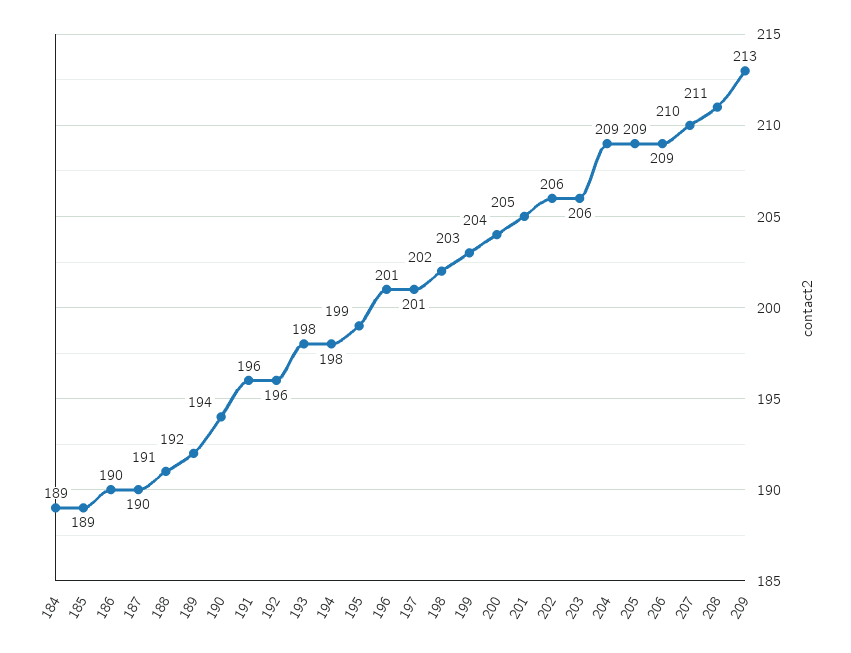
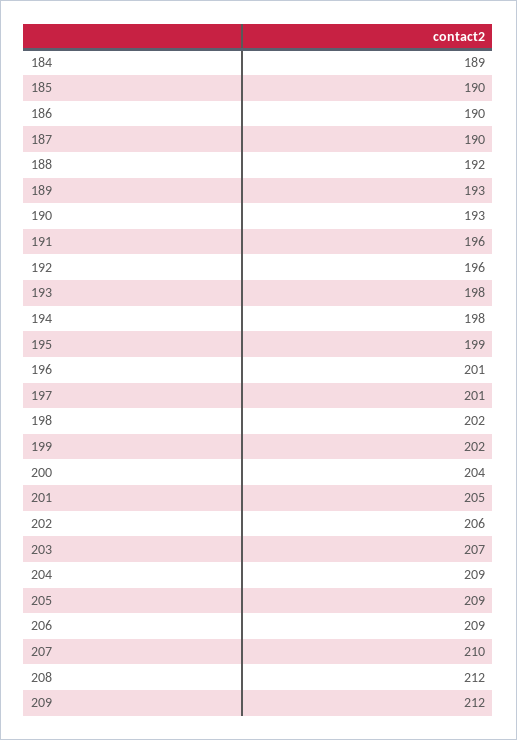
  {
    "184": 189,
-   "185": 189,
+   "185": 190,
    "186": 190,
    "187": 190,
-   "188": 191,
+   "188": 192,
-   "189": 192,
+   "189": 193,
-   "190": 194,
+   "190": 193,
    "191": 196,
    "192": 196,
    "193": 198,
    "194": 198,
    "195": 199,
    "196": 201,
    "197": 201,
    "198": 202,
-   "199": 203,
+   "199": 202,
    "200": 204,
    "201": 205,
    "202": 206,
-   "203": 206,
+   "203": 207,
    "204": 209,
    "205": 209,
    "206": 209,
    "207": 210,
-   "208": 211,
+   "208": 212,
-   "209": 213
+   "209": 212
  }

